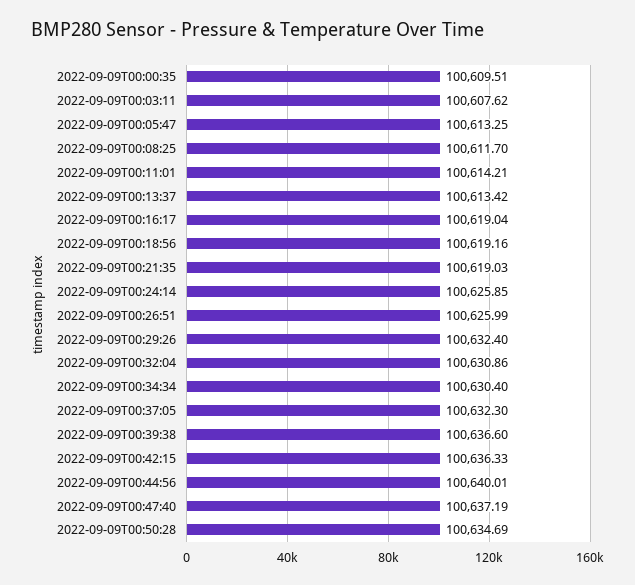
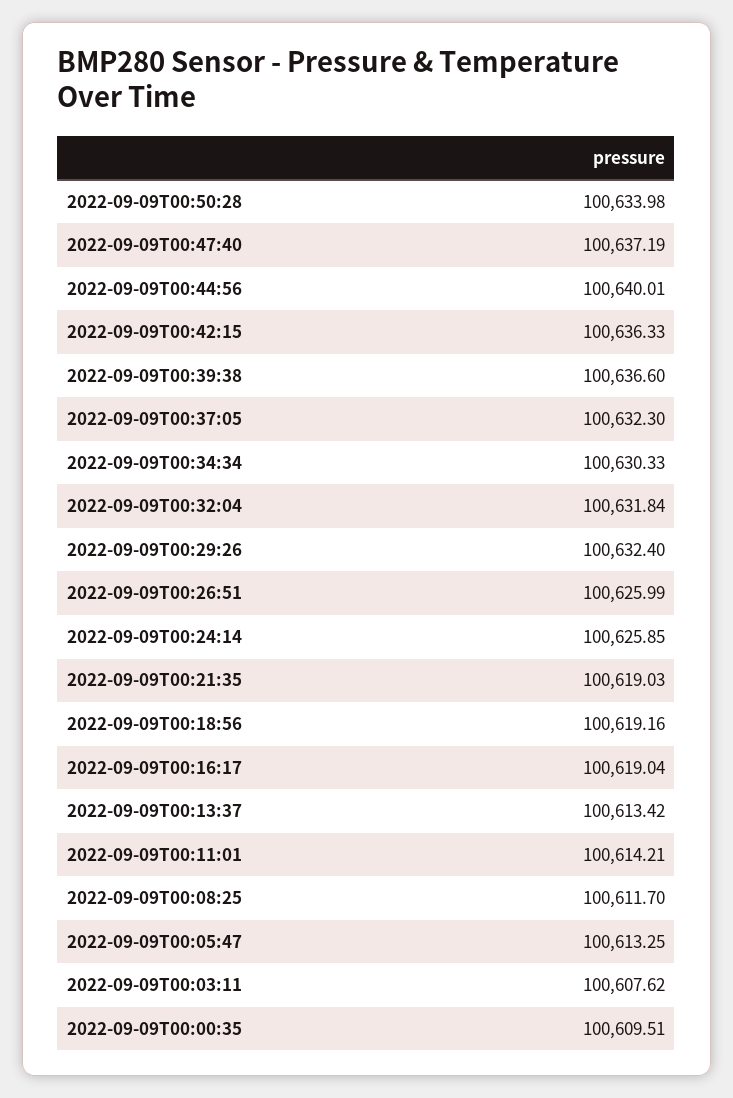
  {
    "2022-09-09T00:00:35": 100609.51,
    "2022-09-09T00:03:11": 100607.62,
    "2022-09-09T00:05:47": 100613.25,
    "2022-09-09T00:08:25": 100611.7,
    "2022-09-09T00:11:01": 100614.21,
    "2022-09-09T00:13:37": 100613.42,
    "2022-09-09T00:16:17": 100619.04,
    "2022-09-09T00:18:56": 100619.16,
    "2022-09-09T00:21:35": 100619.03,
    "2022-09-09T00:24:14": 100625.85,
    "2022-09-09T00:26:51": 100625.99,
    "2022-09-09T00:29:26": 100632.4,
-   "2022-09-09T00:32:04": 100630.86,
+   "2022-09-09T00:32:04": 100631.84,
-   "2022-09-09T00:34:34": 100630.4,
+   "2022-09-09T00:34:34": 100630.33,
    "2022-09-09T00:37:05": 100632.3,
    "2022-09-09T00:39:38": 100636.6,
    "2022-09-09T00:42:15": 100636.33,
    "2022-09-09T00:44:56": 100640.01,
    "2022-09-09T00:47:40": 100637.19,
-   "2022-09-09T00:50:28": 100634.69
+   "2022-09-09T00:50:28": 100633.98
  }

